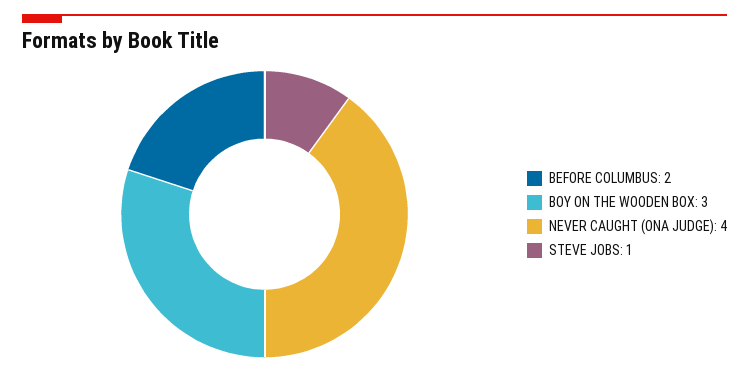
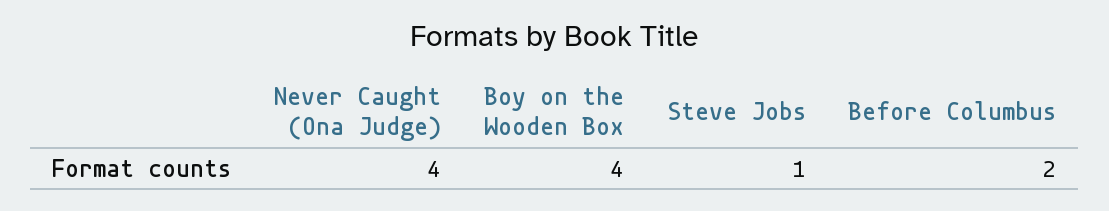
  {
    "BEFORE COLUMBUS": 2,
-   "BOY ON THE WOODEN BOX": 3,
+   "BOY ON THE WOODEN BOX": 4,
    "NEVER CAUGHT (ONA JUDGE)": 4,
    "STEVE JOBS": 1
  }

